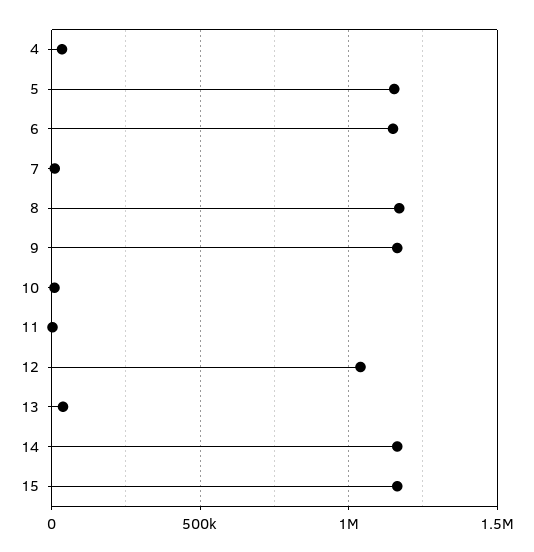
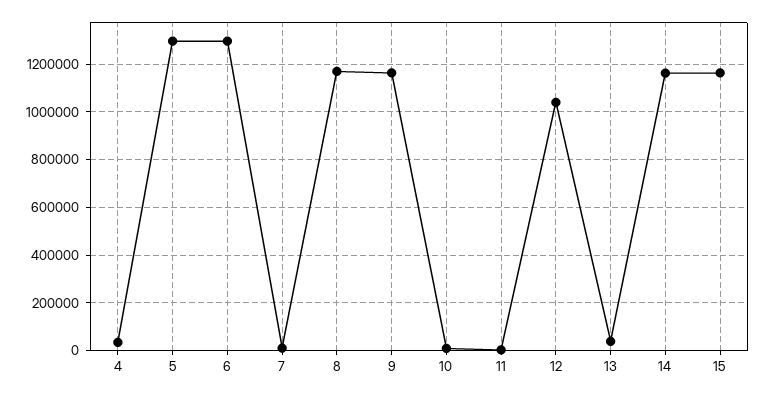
  {
    "4": 50000,
-   "5": 1150000,
+   "5": 1300000,
-   "6": 1150000,
+   "6": 1300000,
    "7": 0,
    "8": 1150000,
    "9": 1150000,
    "10": 0,
    "11": 0,
    "12": 1050000,
    "13": 50000,
    "14": 1150000,
    "15": 1150000
  }

